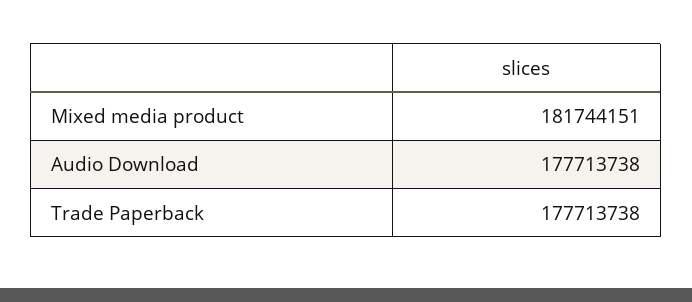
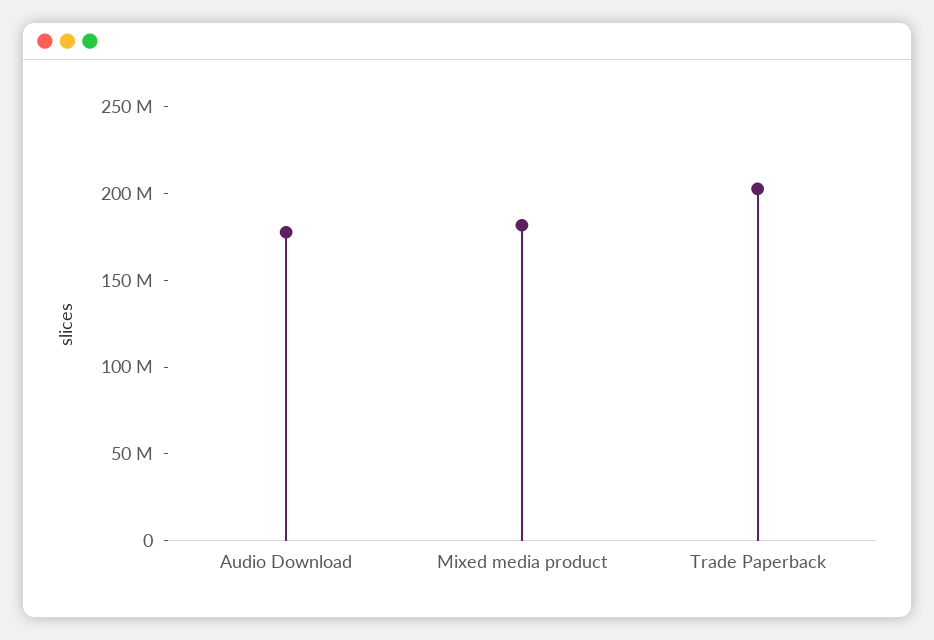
  {
    "Mixed media product": 181744151,
    "Audio Download": 177713738,
-   "Trade Paperback": 177713738
+   "Trade Paperback": 200000000
  }

